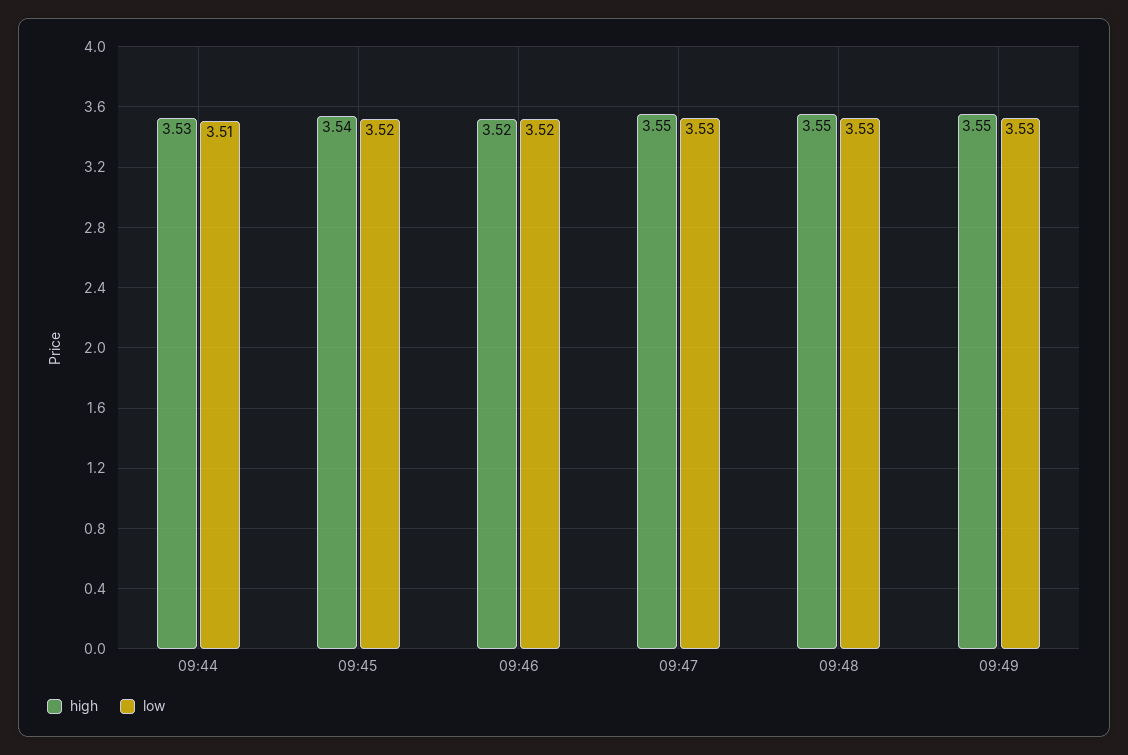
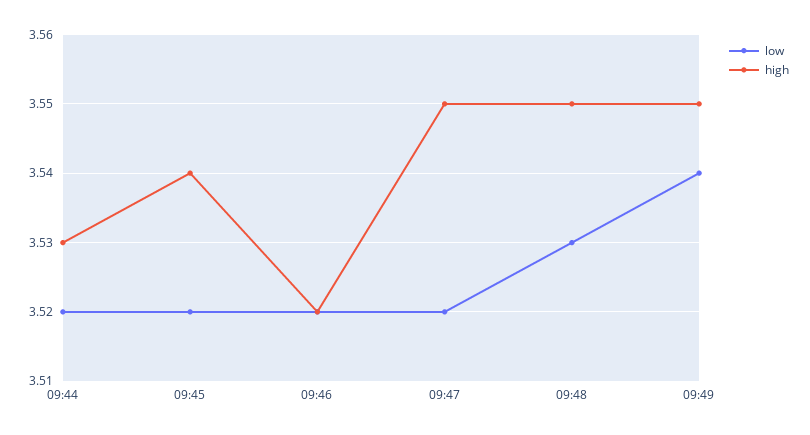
  {
    "high": {
      "09:44": 3.53,
      "09:45": 3.54,
      "09:46": 3.52,
      "09:47": 3.55,
      "09:48": 3.55,
      "09:49": 3.55
    },
    "low": {
-     "09:44": 3.51,
+     "09:44": 3.52,
      "09:45": 3.52,
      "09:46": 3.52,
-     "09:47": 3.53,
+     "09:47": 3.52,
      "09:48": 3.53,
-     "09:49": 3.53
+     "09:49": 3.54
    }
  }

